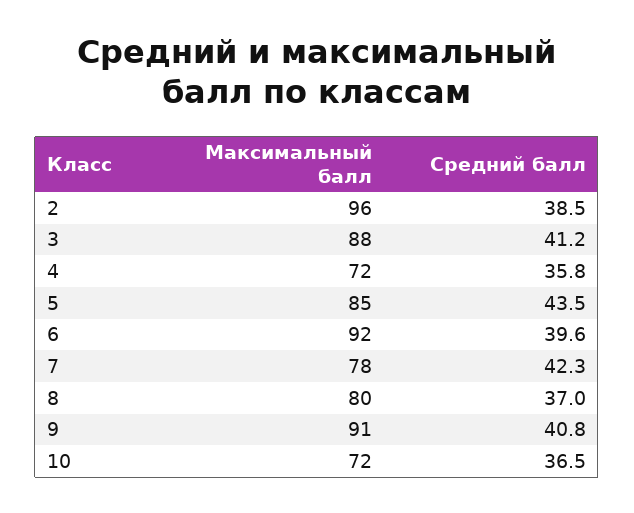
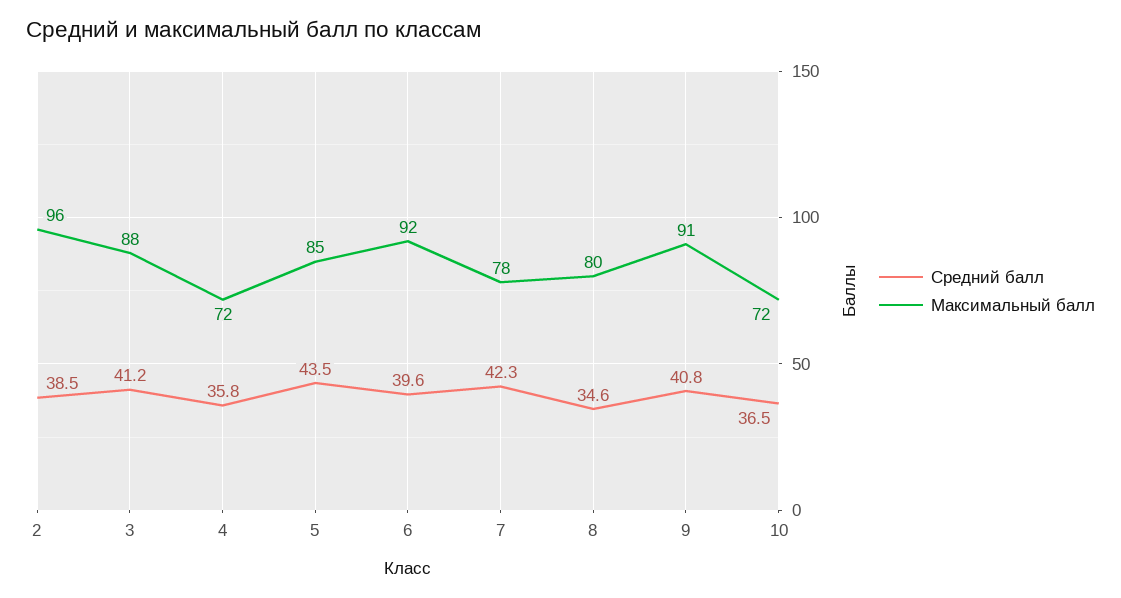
  {
    "Максимальный балл": {
      "2": 96,
      "3": 88,
      "4": 72,
      "5": 85,
      "6": 92,
      "7": 78,
      "8": 80,
      "9": 91,
      "10": 72
    },
    "Средний балл": {
      "2": 38.5,
      "3": 41.2,
      "4": 35.8,
      "5": 43.5,
      "6": 39.6,
      "7": 42.3,
-     "8": 37,
+     "8": 34.6,
      "9": 40.8,
      "10": 36.5
    }
  }

